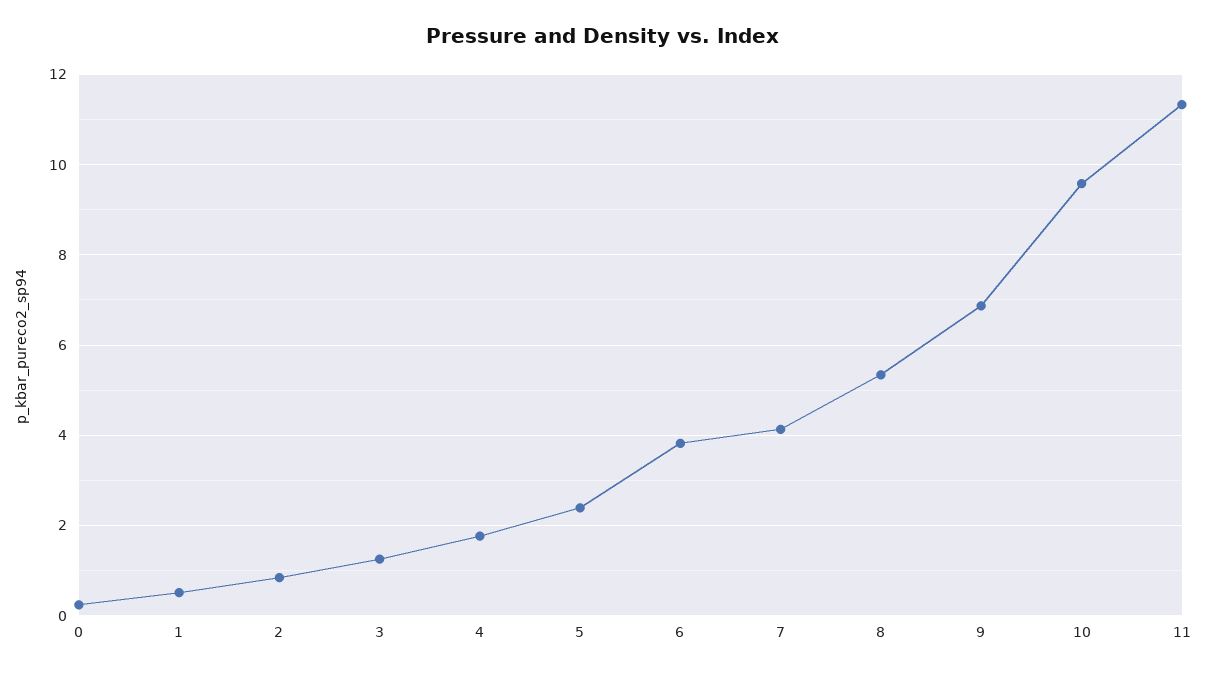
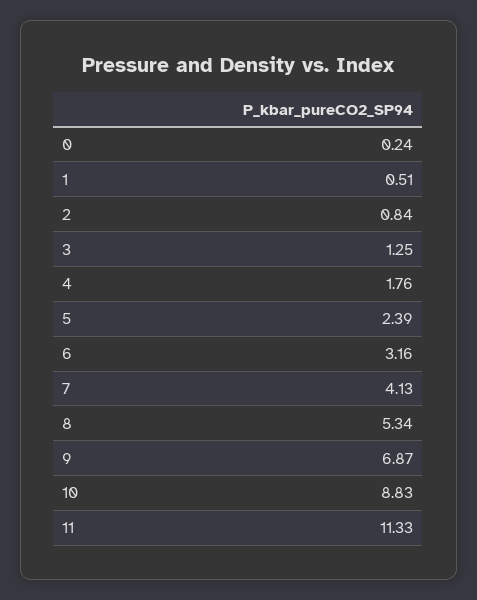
  {
    "0": 0.24,
    "1": 0.51,
    "2": 0.84,
    "3": 1.25,
    "4": 1.76,
    "5": 2.39,
-   "6": 3.8,
+   "6": 3.16,
    "7": 4.13,
    "8": 5.34,
    "9": 6.87,
-   "10": 9.6,
+   "10": 8.83,
    "11": 11.33
  }

